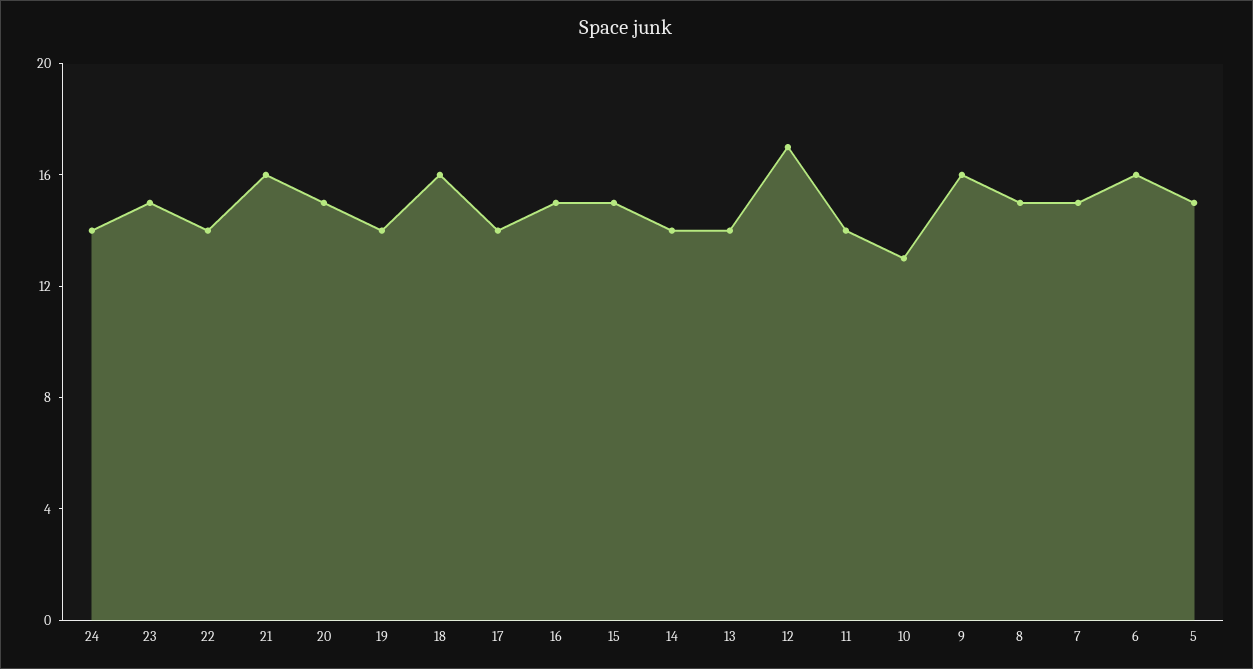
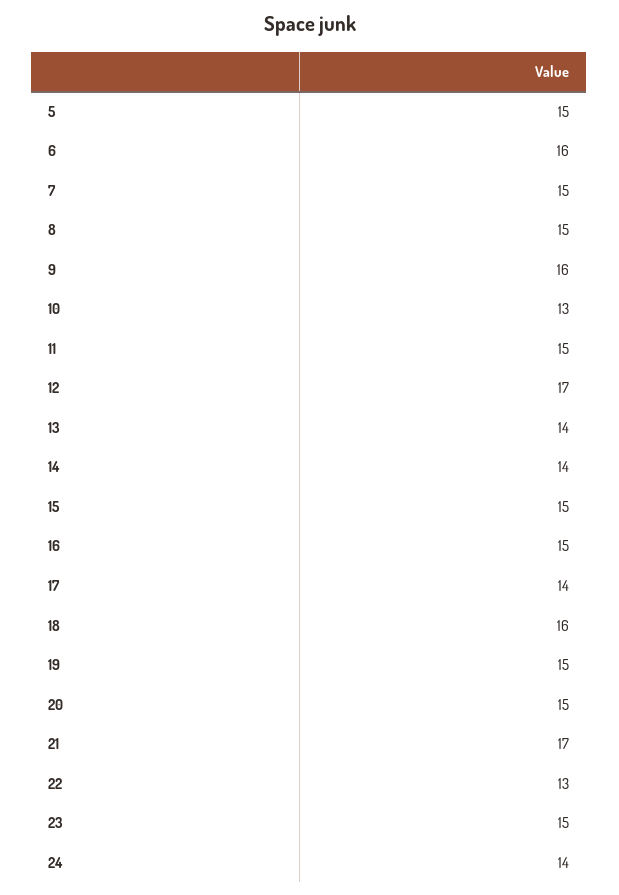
  {
    "24": 14,
    "23": 15,
-   "22": 14,
+   "22": 13,
-   "21": 16,
+   "21": 17,
    "20": 15,
-   "19": 14,
+   "19": 15,
    "18": 16,
    "17": 14,
    "16": 15,
    "15": 15,
    "14": 14,
    "13": 14,
    "12": 17,
-   "11": 14,
+   "11": 15,
    "10": 13,
    "9": 16,
    "8": 15,
    "7": 15,
    "6": 16,
    "5": 15
  }

